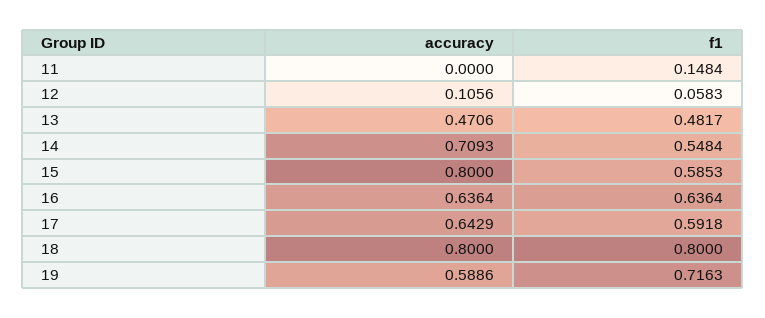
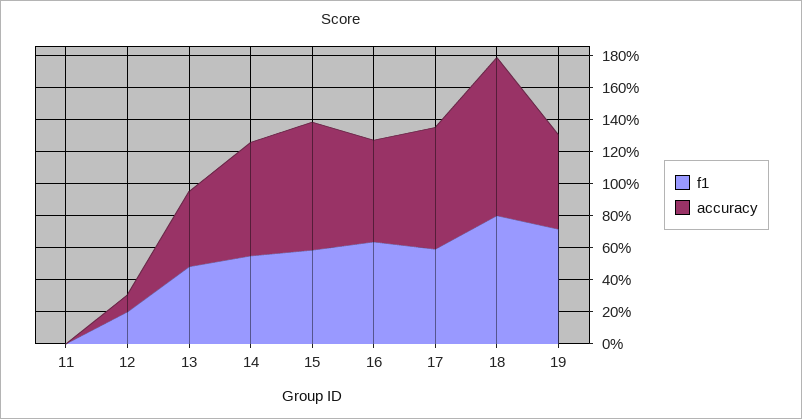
  {
    "accuracy": {
      "11": 0,
      "12": 0.1056,
      "13": 0.4706,
      "14": 0.7093,
      "15": 0.8,
      "16": 0.6364,
-     "17": 0.6429,
+     "17": 0.75,
-     "18": 0.8,
+     "18": 1,
      "19": 0.5886
    },
    "f1": {
-     "11": 0.1484,
+     "11": 0,
-     "12": 0.0583,
+     "12": 0.2,
      "13": 0.4817,
      "14": 0.5484,
      "15": 0.5853,
      "16": 0.6364,
      "17": 0.5918,
      "18": 0.8,
      "19": 0.7163
    }
  }

